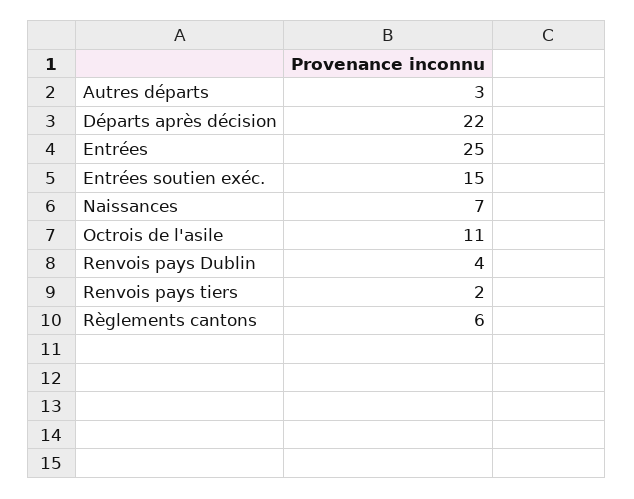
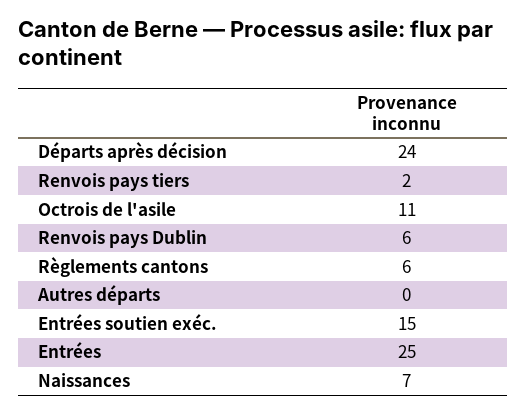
  {
-   "Autres départs": 3,
+   "Autres départs": 0,
-   "Départs après décision": 22,
+   "Départs après décision": 24,
    "Entrées": 25,
    "Entrées soutien exéc.": 15,
    "Naissances": 7,
    "Octrois de l'asile": 11,
-   "Renvois pays Dublin": 4,
+   "Renvois pays Dublin": 6,
    "Renvois pays tiers": 2,
    "Règlements cantons": 6
  }

